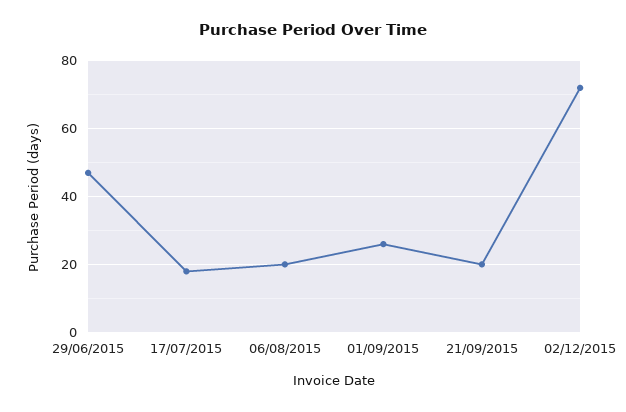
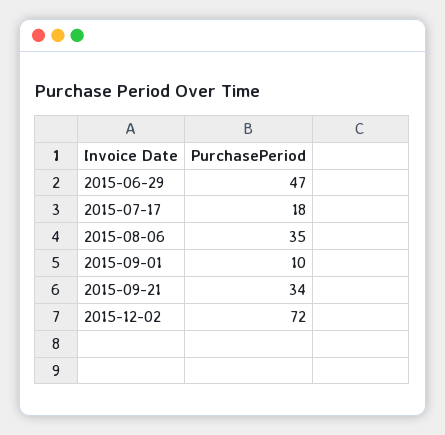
  {
    "29/06/2015": 47,
    "17/07/2015": 18,
-   "06/08/2015": 20,
+   "06/08/2015": 35,
-   "01/09/2015": 25,
+   "01/09/2015": 10,
-   "21/09/2015": 20,
+   "21/09/2015": 34,
    "02/12/2015": 72
  }

